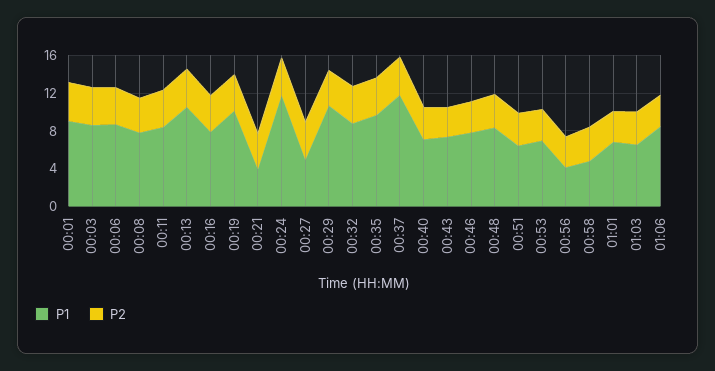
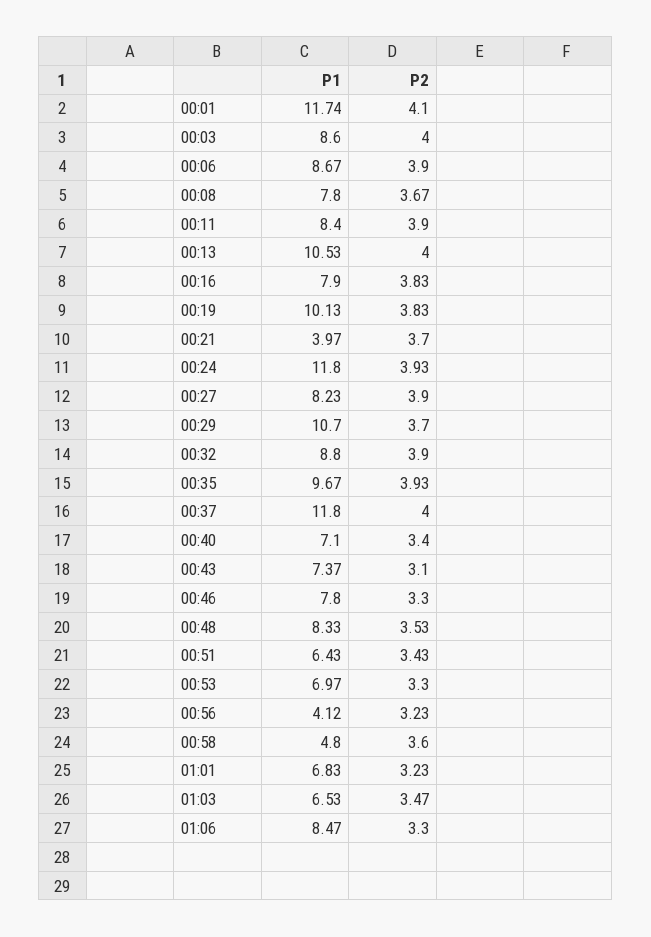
  {
    "P1": {
-     "00:01": 9,
+     "00:01": 11.74,
      "00:03": 8.6,
      "00:06": 8.67,
      "00:08": 7.8,
      "00:11": 8.4,
      "00:13": 10.53,
      "00:16": 7.9,
      "00:19": 10.13,
      "00:21": 3.97,
      "00:24": 11.8,
-     "00:27": 5,
+     "00:27": 8.23,
      "00:29": 10.7,
      "00:32": 8.8,
      "00:35": 9.67,
      "00:37": 11.8,
      "00:40": 7.1,
      "00:43": 7.37,
      "00:46": 7.8,
      "00:48": 8.33,
      "00:51": 6.43,
      "00:53": 6.97,
      "00:56": 4.12,
      "00:58": 4.8,
      "01:01": 6.83,
      "01:03": 6.53,
      "01:06": 8.47
    },
    "P2": {
      "00:01": 4.1,
      "00:03": 4,
      "00:06": 3.9,
      "00:08": 3.67,
      "00:11": 3.9,
      "00:13": 4,
      "00:16": 3.83,
      "00:19": 3.83,
      "00:21": 3.7,
      "00:24": 3.93,
      "00:27": 3.9,
      "00:29": 3.7,
      "00:32": 3.9,
      "00:35": 3.93,
      "00:37": 4,
      "00:40": 3.4,
      "00:43": 3.1,
      "00:46": 3.3,
      "00:48": 3.53,
      "00:51": 3.43,
      "00:53": 3.3,
      "00:56": 3.23,
      "00:58": 3.6,
      "01:01": 3.23,
      "01:03": 3.47,
      "01:06": 3.3
    }
  }

